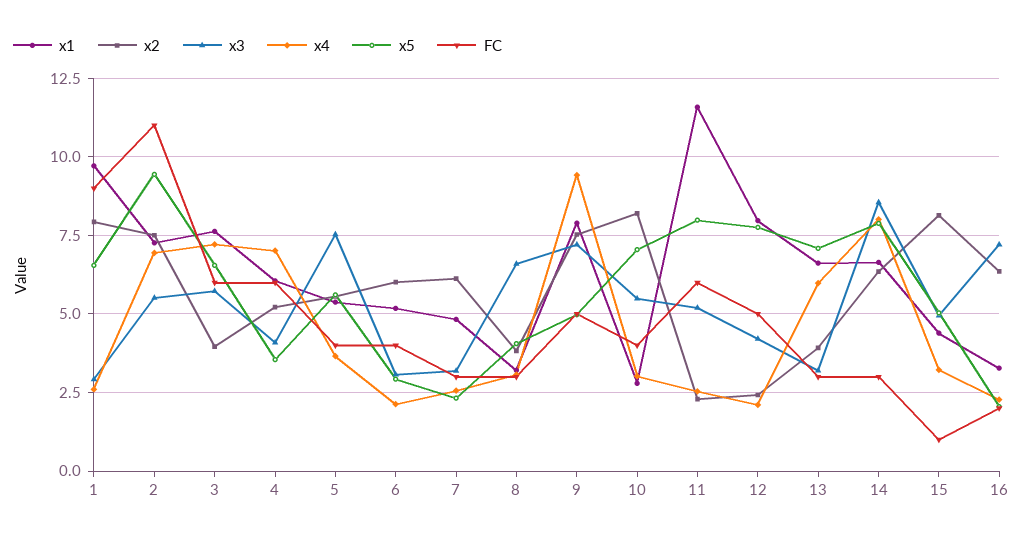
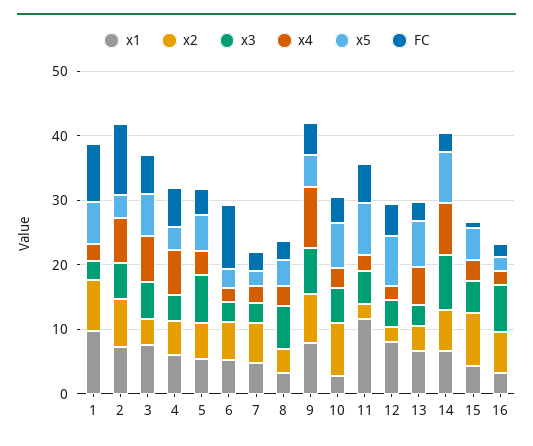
  {
    "x1": {
      "1": 9.75,
      "2": 7.25,
      "3": 7.75,
      "4": 6,
      "5": 5.5,
      "6": 5.25,
      "7": 4.75,
      "8": 3.25,
      "9": 8,
      "10": 2.75,
      "11": 11.5,
      "12": 8,
      "13": 6.5,
      "14": 6.75,
      "15": 4.5,
      "16": 3.25
    },
    "x2": {
      "1": 8,
      "2": 7.5,
      "3": 4,
      "4": 5.25,
      "5": 5.5,
      "6": 6,
      "7": 6,
      "8": 3.75,
      "9": 7.5,
      "10": 8.25,
      "11": 2.25,
      "12": 2.5,
      "13": 4,
      "14": 6.25,
      "15": 8.25,
      "16": 6.25
    },
    "x3": {
      "1": 3,
      "2": 5.5,
      "3": 5.75,
      "4": 4,
      "5": 7.5,
      "6": 3,
      "7": 3.25,
      "8": 6.5,
      "9": 7.25,
      "10": 5.5,
      "11": 5.25,
      "12": 4.25,
      "13": 3.25,
      "14": 8.5,
      "15": 5,
      "16": 7.25
    },
    "x4": {
      "1": 2.5,
      "2": 7,
      "3": 7.25,
      "4": 7,
      "5": 3.75,
      "6": 2.25,
      "7": 2.5,
      "8": 3,
      "9": 9.5,
      "10": 3,
      "11": 2.5,
      "12": 2,
      "13": 6,
      "14": 8,
      "15": 3.25,
      "16": 2.25
    },
    "x5": {
      "1": 6.5,
-     "2": 9.5,
+     "2": 4,
      "3": 6.5,
      "4": 3.5,
      "5": 5.5,
      "6": 3,
      "7": 2.25,
      "8": 4,
      "9": 5,
      "10": 7,
      "11": 8,
      "12": 7.75,
      "13": 7,
      "14": 8,
      "15": 5,
      "16": 2
    },
    "FC": {
      "1": 9,
      "2": 11,
      "3": 6,
      "4": 6,
      "5": 4,
-     "6": 4,
+     "6": 10,
      "7": 3,
      "8": 3,
      "9": 5,
      "10": 4,
      "11": 6,
      "12": 5,
      "13": 3,
      "14": 3,
      "15": 1,
      "16": 2
    }
  }

